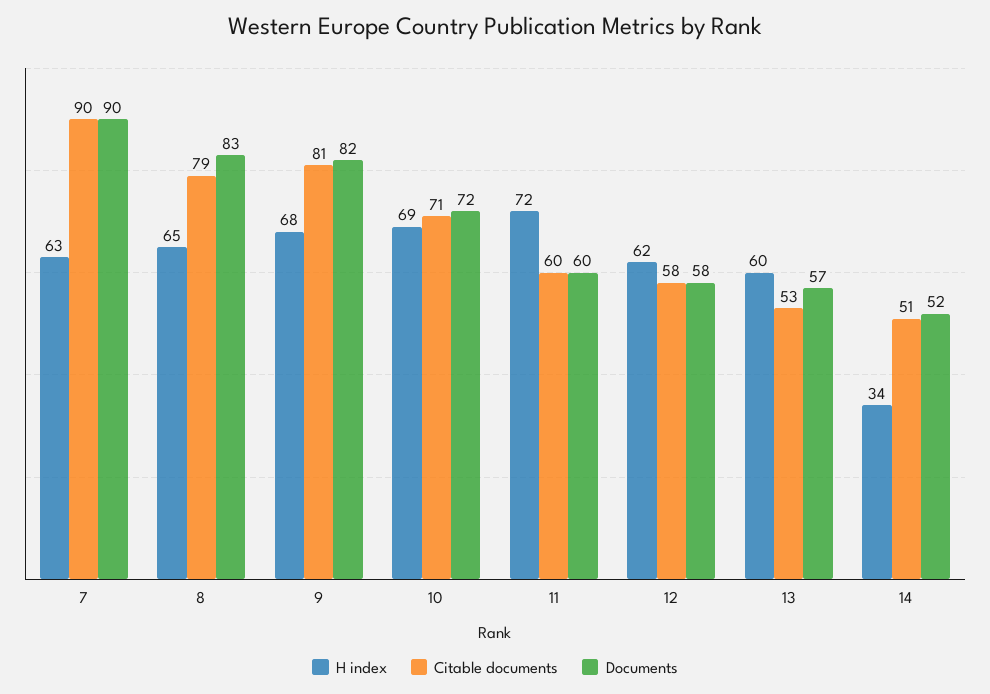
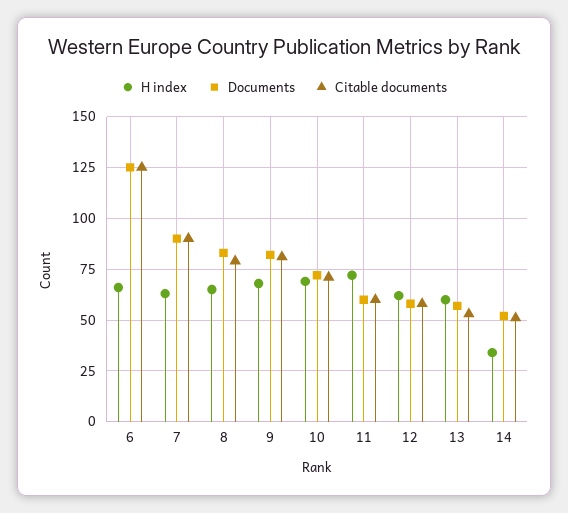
  {
    "H index": {
      "7": 63,
      "8": 65,
      "9": 68,
      "10": 69,
      "11": 72,
      "12": 62,
      "13": 60,
-     "14": 34
+     "14": 34,
+     "6": 65
    },
    "Citable documents": {
      "7": 90,
      "8": 79,
      "9": 81,
      "10": 71,
      "11": 60,
      "12": 58,
      "13": 53,
-     "14": 51
+     "14": 51,
+     "6": 125
    },
    "Documents": {
      "7": 90,
      "8": 83,
      "9": 82,
      "10": 72,
      "11": 60,
      "12": 58,
      "13": 57,
-     "14": 52
+     "14": 52,
+     "6": 125
    }
  }

